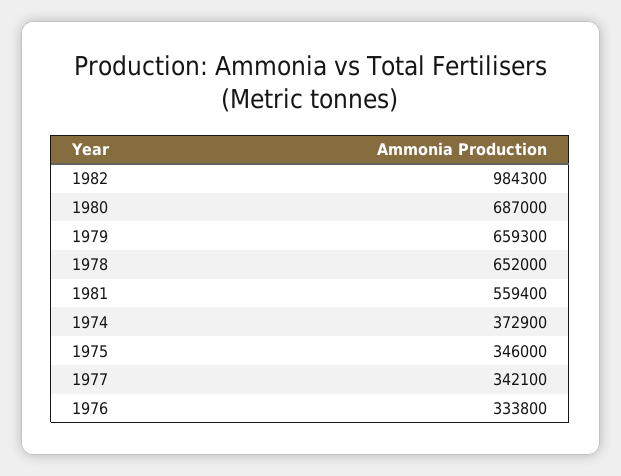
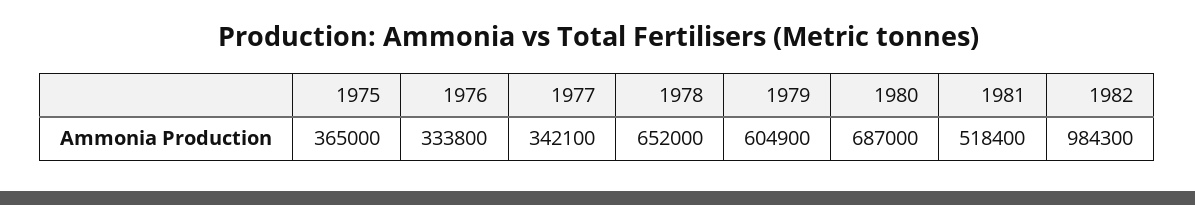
  {
    "1982": 984300,
    "1980": 687000,
-   "1979": 659300,
+   "1979": 604900,
    "1978": 652000,
-   "1981": 559400,
+   "1981": 518400,
-   "1974": 372900,
-   "1975": 346000,
+   "1975": 365000,
    "1977": 342100,
    "1976": 333800
  }

